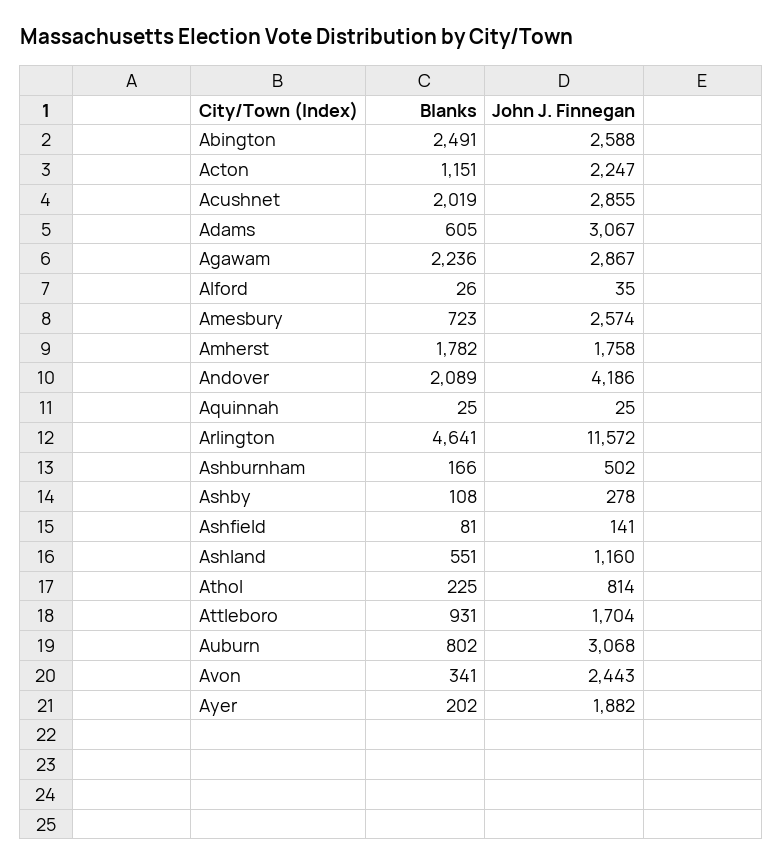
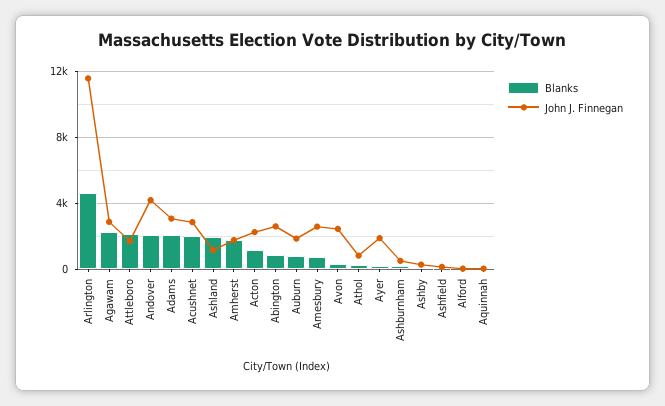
  {
    "Blanks": {
-     "Abington": 2491,
+     "Abington": 1000,
      "Acton": 1151,
      "Acushnet": 2019,
-     "Adams": 605,
+     "Adams": 2000,
      "Agawam": 2236,
      "Alford": 26,
      "Amesbury": 723,
      "Amherst": 1782,
      "Andover": 2089,
      "Aquinnah": 25,
      "Arlington": 4641,
      "Ashburnham": 166,
      "Ashby": 108,
      "Ashfield": 81,
-     "Ashland": 551,
+     "Ashland": 2000,
      "Athol": 225,
-     "Attleboro": 931,
+     "Attleboro": 2000,
      "Auburn": 802,
      "Avon": 341,
      "Ayer": 202
    },
    "John J. Finnegan": {
      "Abington": 2588,
      "Acton": 2247,
      "Acushnet": 2855,
      "Adams": 3067,
      "Agawam": 2867,
      "Alford": 35,
      "Amesbury": 2574,
      "Amherst": 1758,
      "Andover": 4186,
      "Aquinnah": 25,
      "Arlington": 11572,
      "Ashburnham": 502,
      "Ashby": 278,
      "Ashfield": 141,
      "Ashland": 1160,
      "Athol": 814,
      "Attleboro": 1704,
-     "Auburn": 3068,
+     "Auburn": 2000,
      "Avon": 2443,
      "Ayer": 1882
    }
  }

